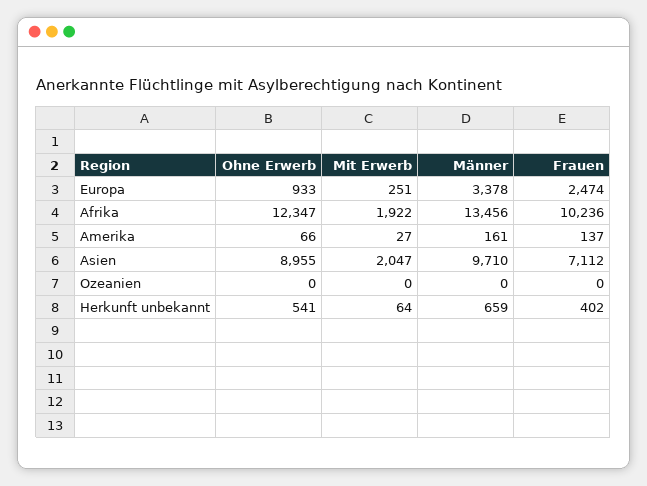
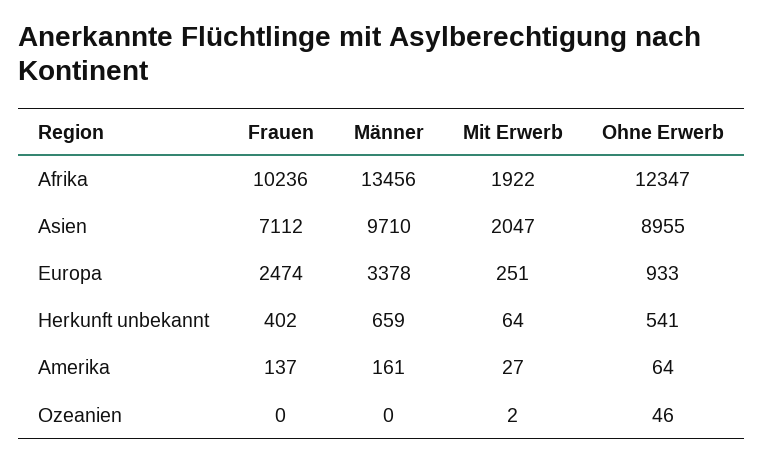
  {
    "Ohne Erwerb": {
      "Europa": 933,
      "Afrika": 12347,
-     "Amerika": 66,
+     "Amerika": 64,
      "Asien": 8955,
-     "Ozeanien": 0,
+     "Ozeanien": 46,
      "Herkunft unbekannt": 541
    },
    "Mit Erwerb": {
      "Europa": 251,
      "Afrika": 1922,
      "Amerika": 27,
      "Asien": 2047,
-     "Ozeanien": 0,
+     "Ozeanien": 2,
      "Herkunft unbekannt": 64
    },
    "Männer": {
      "Europa": 3378,
      "Afrika": 13456,
      "Amerika": 161,
      "Asien": 9710,
      "Ozeanien": 0,
      "Herkunft unbekannt": 659
    },
    "Frauen": {
      "Europa": 2474,
      "Afrika": 10236,
      "Amerika": 137,
      "Asien": 7112,
      "Ozeanien": 0,
      "Herkunft unbekannt": 402
    }
  }

